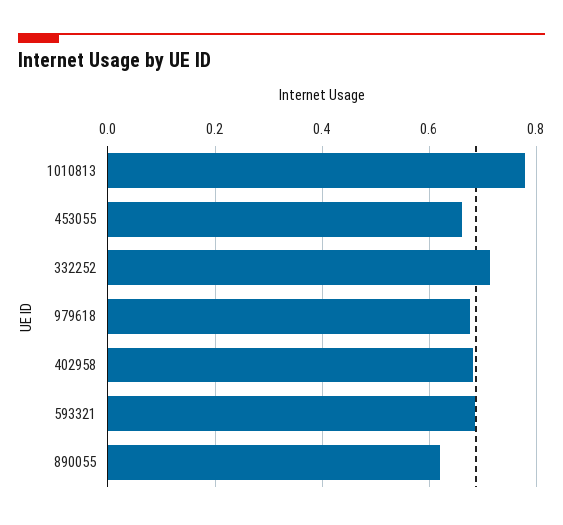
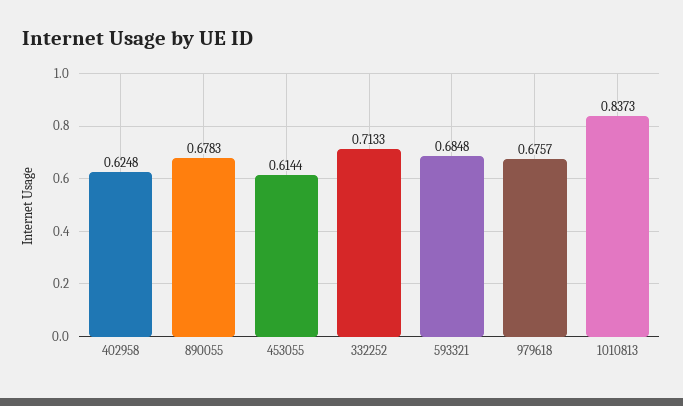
  {
-   "1010813": 0.78,
+   "1010813": 0.8373,
-   "453055": 0.66,
+   "453055": 0.6144,
    "332252": 0.7133,
    "979618": 0.6757,
-   "402958": 0.68,
+   "402958": 0.6248,
    "593321": 0.6848,
-   "890055": 0.62
+   "890055": 0.6783
  }

